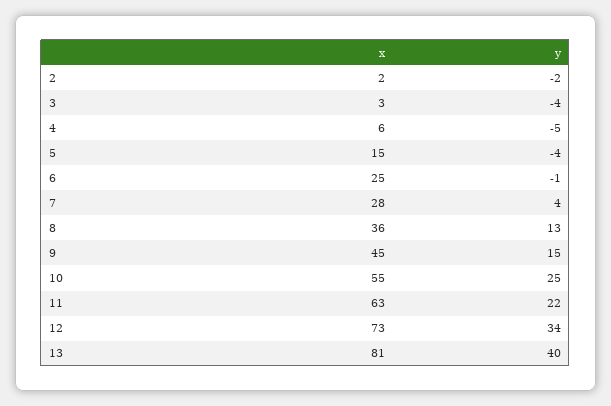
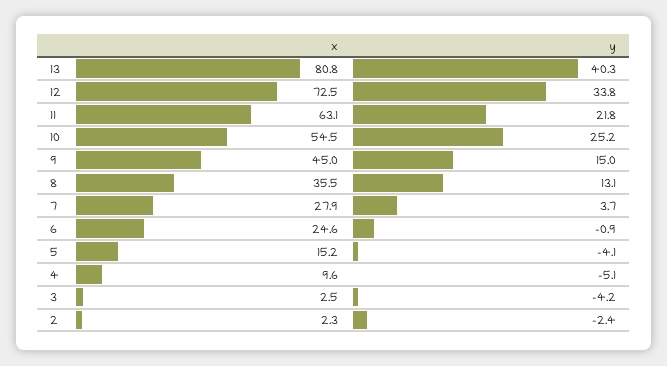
  {
    "x": {
      "2": 2.3,
      "3": 2.5,
-     "4": 6,
+     "4": 9.6,
      "5": 15.2,
      "6": 24.6,
      "7": 27.9,
      "8": 35.5,
      "9": 45,
      "10": 54.5,
      "11": 63.1,
      "12": 72.5,
      "13": 80.8
    },
    "y": {
      "2": -2.4,
      "3": -4.2,
      "4": -5.1,
      "5": -4.1,
      "6": -0.9,
      "7": 3.7,
      "8": 13.1,
      "9": 15,
      "10": 25.2,
      "11": 21.8,
      "12": 33.8,
      "13": 40.3
    }
  }

